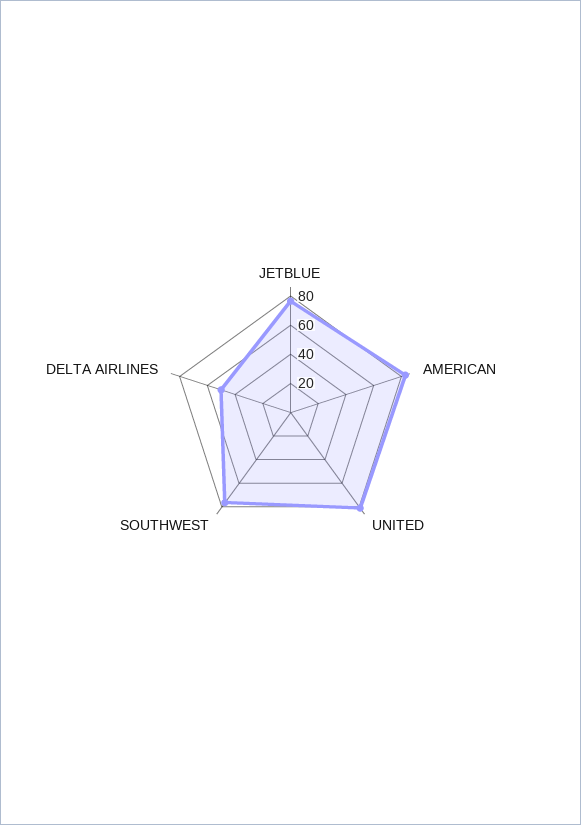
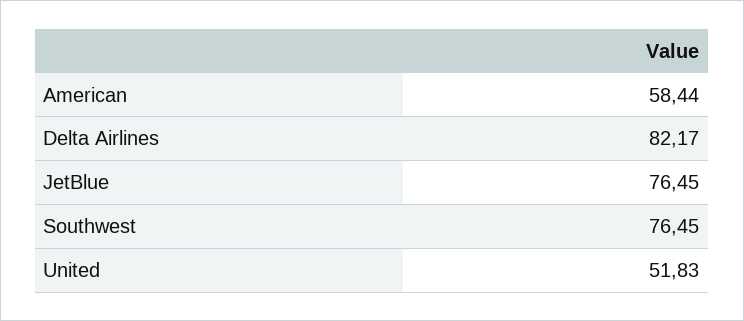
  {
    "JETBLUE": 76.45,
-   "AMERICAN": 80,
+   "AMERICAN": 58.44,
-   "UNITED": 80,
+   "UNITED": 51.83,
    "SOUTHWEST": 76.45,
-   "DELTA AIRLINES": 50
+   "DELTA AIRLINES": 82.17
  }

